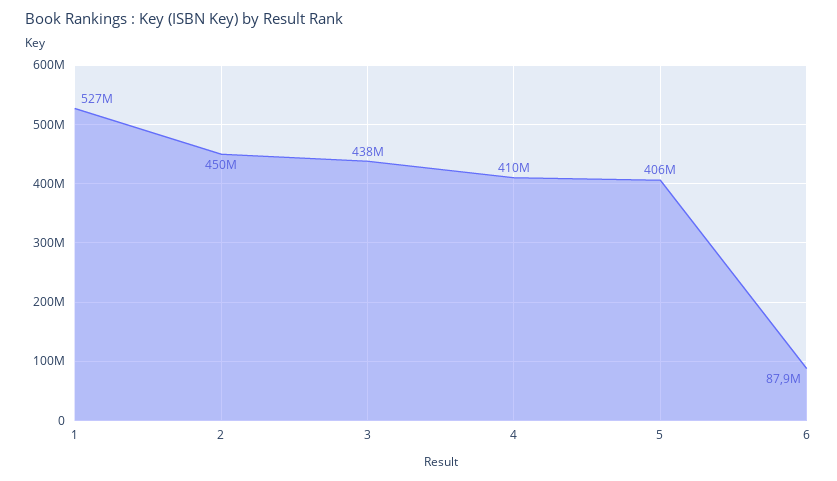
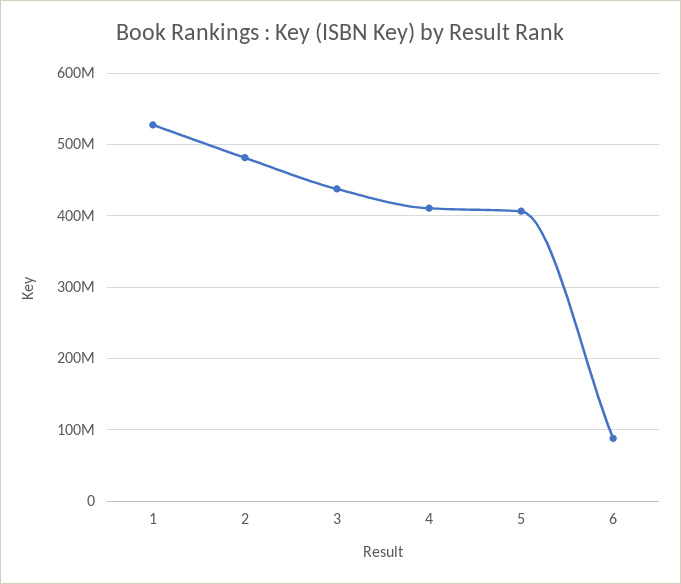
  {
    "1": 527000000,
-   "2": 450000000,
+   "2": 480000000,
    "3": 438000000,
    "4": 410000000,
    "5": 406000000,
    "6": 87900000
  }

